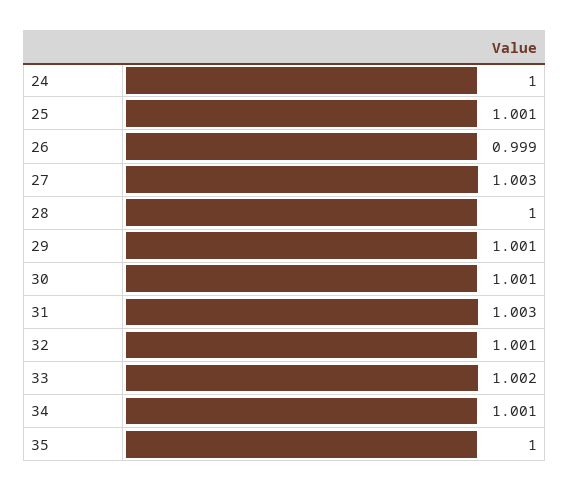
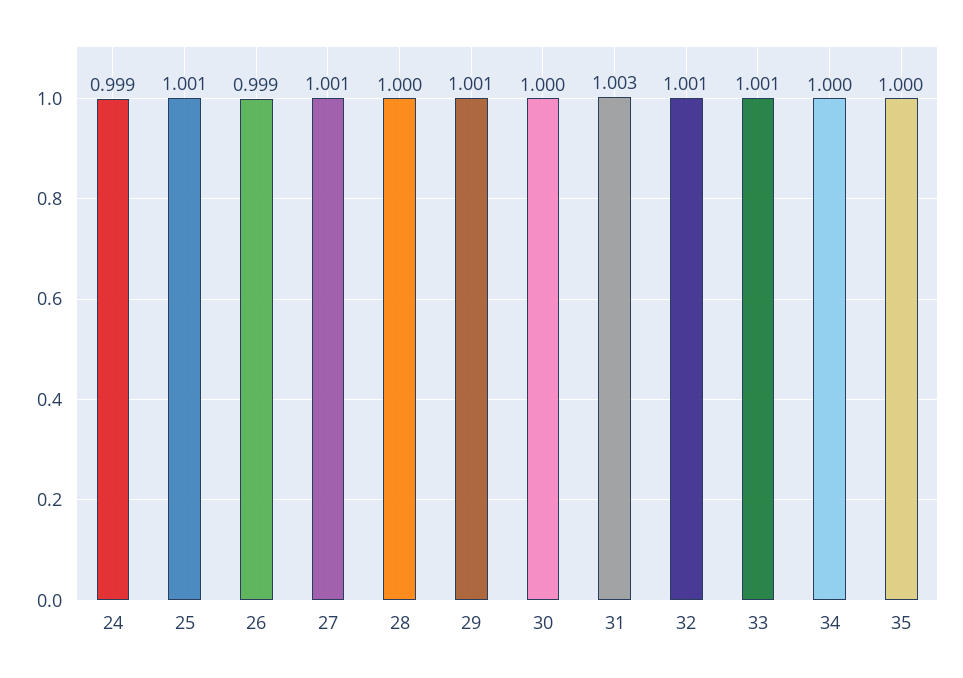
  {
-   "24": 1,
+   "24": 0.999,
    "25": 1.001,
    "26": 0.999,
-   "27": 1.003,
+   "27": 1.001,
    "28": 1,
    "29": 1.001,
-   "30": 1.001,
+   "30": 1,
    "31": 1.003,
    "32": 1.001,
-   "33": 1.002,
+   "33": 1.001,
-   "34": 1.001,
+   "34": 1,
    "35": 1
  }

